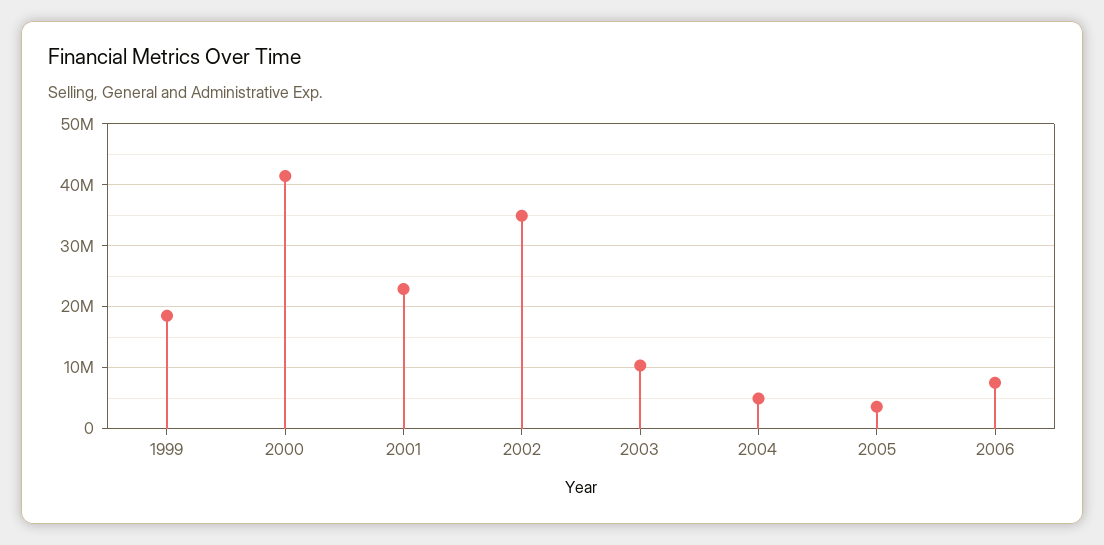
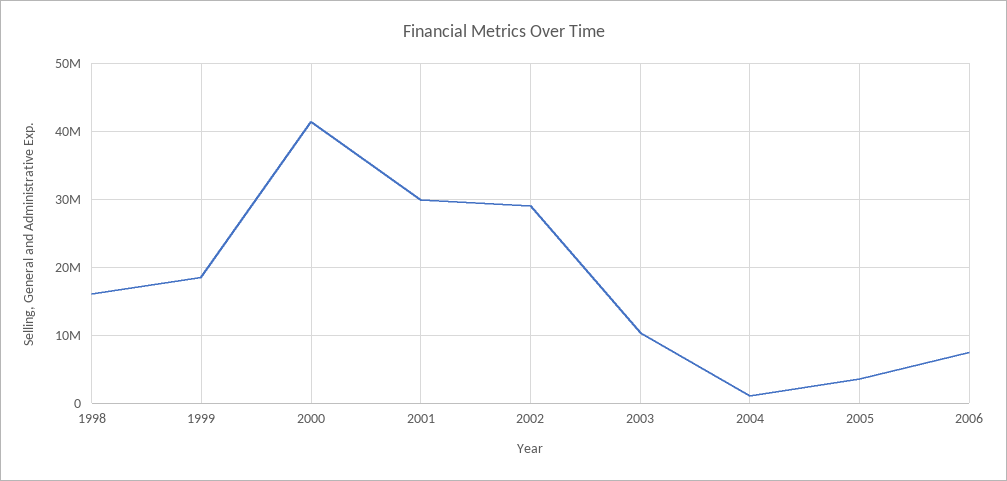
  {
    "1999": 19000000,
    "2000": 41000000,
-   "2001": 23000000,
+   "2001": 30000000,
-   "2002": 35000000,
+   "2002": 29000000,
    "2003": 10000000,
-   "2004": 5000000,
+   "2004": 1000000,
    "2005": 4000000,
-   "2006": 8000000
+   "2006": 8000000,
+   "1998": 16000000
  }

